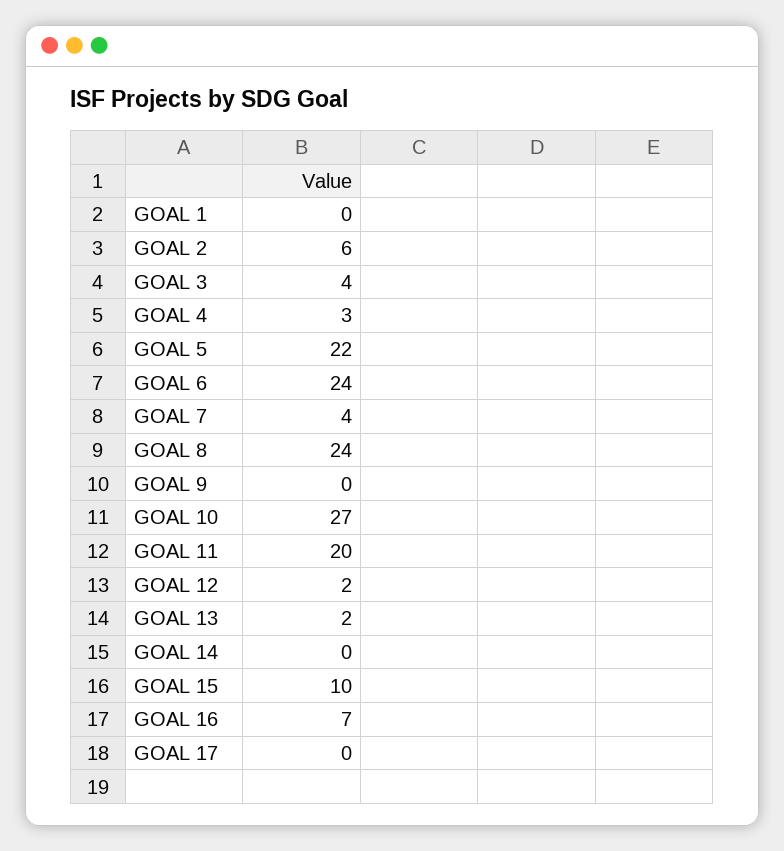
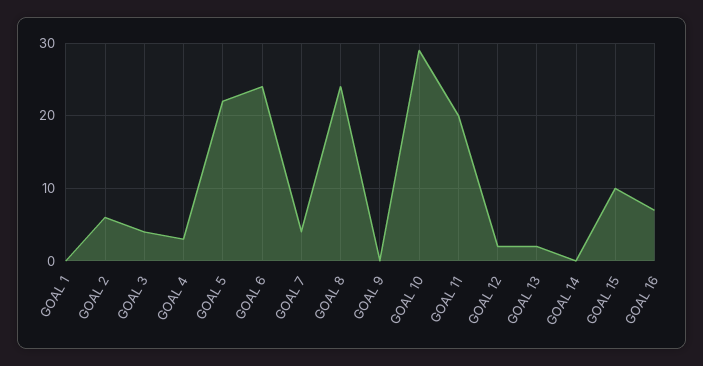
  {
    "GOAL 1": 0,
    "GOAL 2": 6,
    "GOAL 3": 4,
    "GOAL 4": 3,
    "GOAL 5": 22,
    "GOAL 6": 24,
    "GOAL 7": 4,
    "GOAL 8": 24,
    "GOAL 9": 0,
-   "GOAL 10": 27,
+   "GOAL 10": 29,
    "GOAL 11": 20,
    "GOAL 12": 2,
    "GOAL 13": 2,
    "GOAL 14": 0,
    "GOAL 15": 10,
-   "GOAL 16": 7,
+   "GOAL 16": 7
-   "GOAL 17": 0
  }

